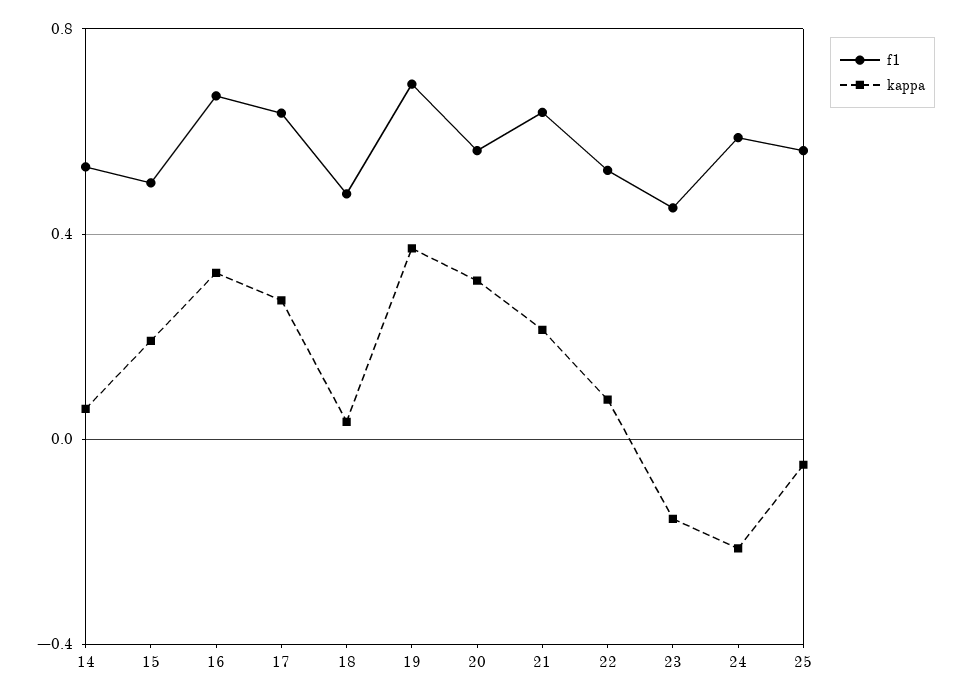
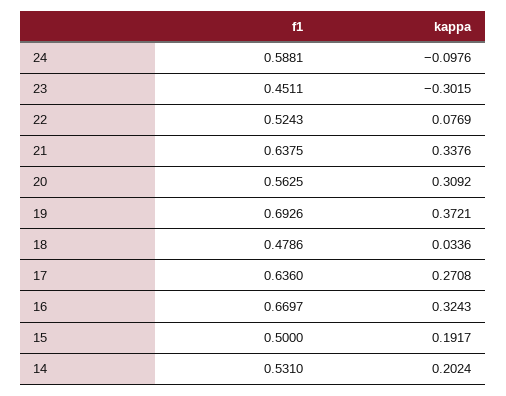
  {
    "f1": {
      "14": 0.531,
      "15": 0.5,
      "16": 0.6697,
      "17": 0.636,
      "18": 0.4786,
      "19": 0.6926,
      "20": 0.5625,
      "21": 0.6375,
      "22": 0.5243,
      "23": 0.4511,
-     "24": 0.5881,
+     "24": 0.5881
-     "25": 0.55
    },
    "kappa": {
-     "14": 0.05,
+     "14": 0.2024,
      "15": 0.1917,
      "16": 0.3243,
      "17": 0.2708,
      "18": 0.0336,
      "19": 0.3721,
      "20": 0.3092,
-     "21": 0.2,
+     "21": 0.3376,
      "22": 0.0769,
-     "23": -0.15,
+     "23": -0.3015,
-     "24": -0.2,
+     "24": -0.0976
-     "25": -0.05
    }
  }

